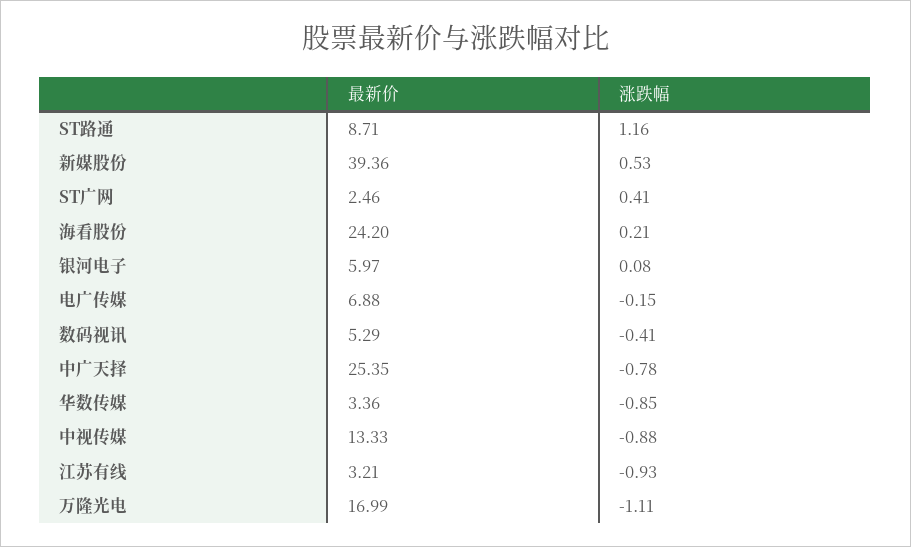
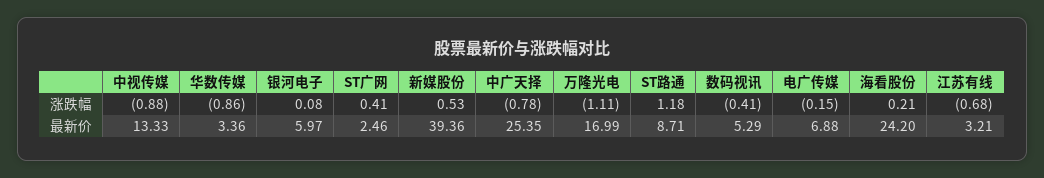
  {
    "最新价": {
      "ST路通": 8.71,
      "新媒股份": 39.36,
      "ST广网": 2.46,
      "海看股份": 24.2,
      "银河电子": 5.97,
      "电广传媒": 6.88,
      "数码视讯": 5.29,
      "中广天择": 25.35,
      "华数传媒": 3.36,
      "中视传媒": 13.33,
      "江苏有线": 3.21,
      "万隆光电": 16.99
    },
    "涨跌幅": {
-     "ST路通": 1.16,
+     "ST路通": 1.18,
      "新媒股份": 0.53,
      "ST广网": 0.41,
      "海看股份": 0.21,
      "银河电子": 0.08,
      "电广传媒": -0.15,
      "数码视讯": -0.41,
      "中广天择": -0.78,
-     "华数传媒": -0.85,
+     "华数传媒": -0.86,
      "中视传媒": -0.88,
-     "江苏有线": -0.93,
+     "江苏有线": -0.68,
      "万隆光电": -1.11
    }
  }

